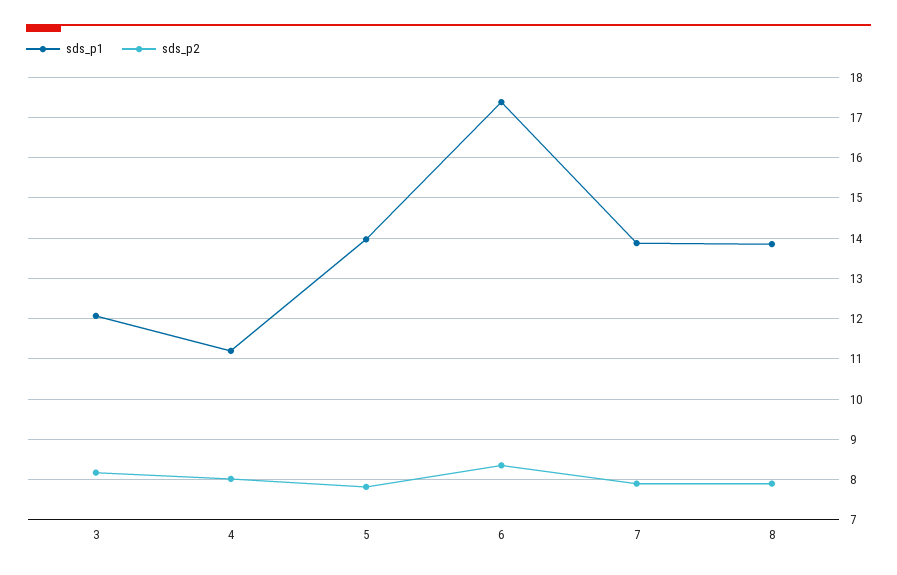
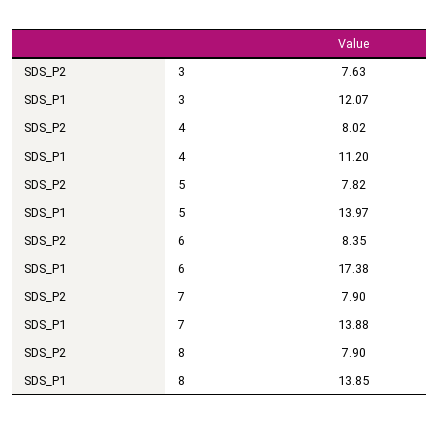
  {
    "sds_p1": {
      "3": 12.07,
      "4": 11.2,
      "5": 13.97,
      "6": 17.38,
      "7": 13.88,
      "8": 13.85
    },
    "sds_p2": {
-     "3": 8.2,
+     "3": 7.63,
      "4": 8.02,
      "5": 7.82,
      "6": 8.35,
      "7": 7.9,
      "8": 7.9
    }
  }

